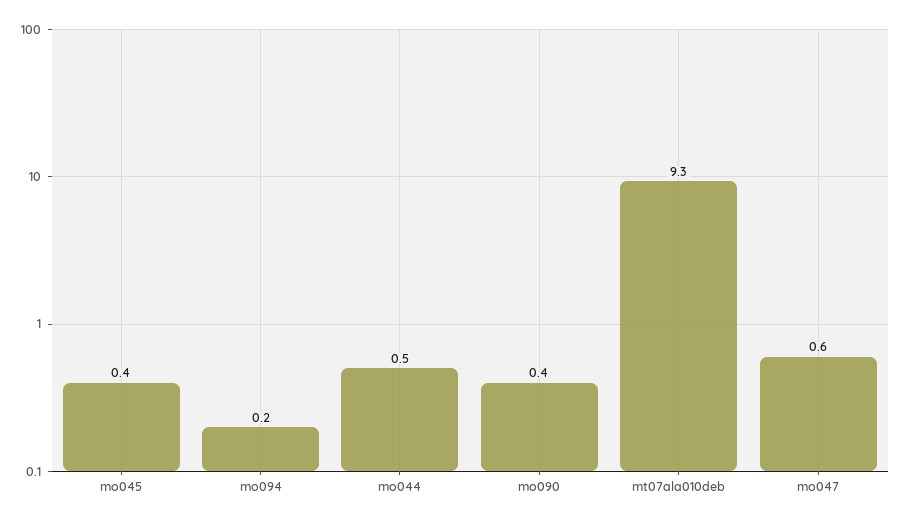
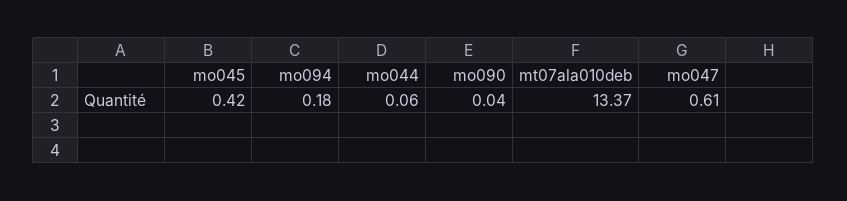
  {
    "mo045": 0.42,
    "mo094": 0.18,
-   "mo044": 0.5,
+   "mo044": 0.06,
-   "mo090": 0.4,
+   "mo090": 0.04,
-   "mt07ala010deb": 9.3,
+   "mt07ala010deb": 13.37,
    "mo047": 0.61
  }

